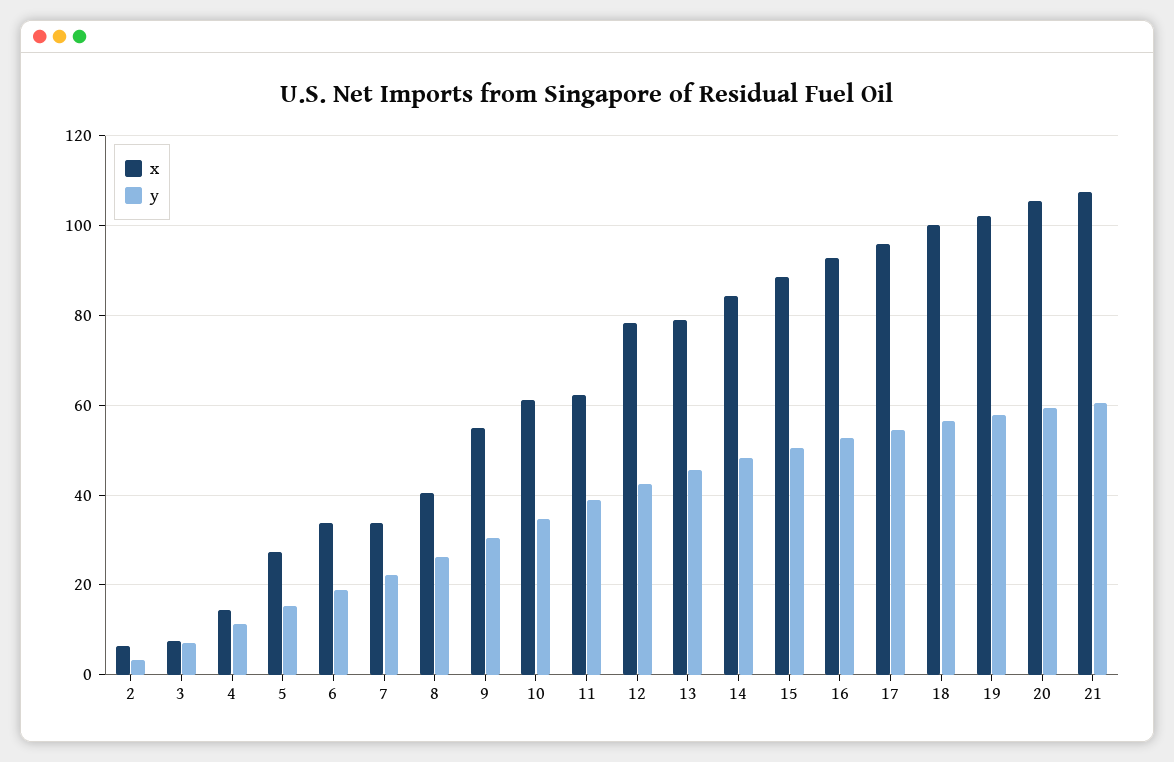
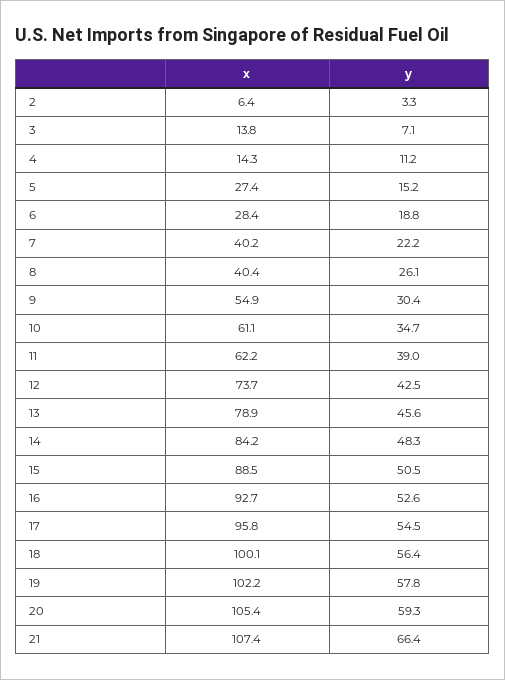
  {
    "x": {
      "2": 6.4,
-     "3": 8,
+     "3": 13.8,
      "4": 14.3,
      "5": 27.4,
-     "6": 34,
+     "6": 28.4,
-     "7": 34,
+     "7": 40.2,
      "8": 40.4,
      "9": 54.9,
      "10": 61.1,
      "11": 62.2,
-     "12": 78,
+     "12": 73.7,
      "13": 78.9,
      "14": 84.2,
      "15": 88.5,
      "16": 92.7,
      "17": 95.8,
      "18": 100.1,
      "19": 102.2,
      "20": 105.4,
      "21": 107.4
    },
    "y": {
      "2": 3.3,
      "3": 7.1,
      "4": 11.2,
      "5": 15.2,
      "6": 18.8,
      "7": 22.2,
      "8": 26.1,
      "9": 30.4,
      "10": 34.7,
      "11": 39,
      "12": 42.5,
      "13": 45.6,
      "14": 48.3,
      "15": 50.5,
      "16": 52.6,
      "17": 54.5,
      "18": 56.4,
      "19": 57.8,
      "20": 59.3,
-     "21": 60
+     "21": 66.4
    }
  }

